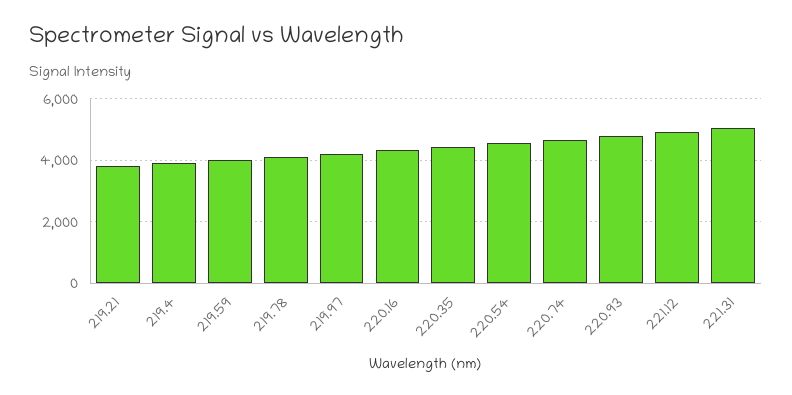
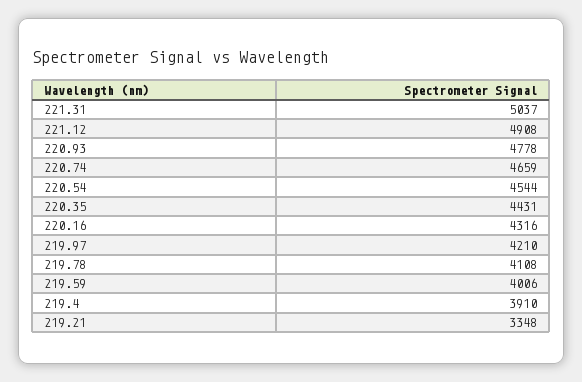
  {
-   "219.21": 3800,
+   "219.21": 3348,
    "219.4": 3910,
    "219.59": 4006,
    "219.78": 4108,
    "219.97": 4210,
    "220.16": 4316,
    "220.35": 4431,
    "220.54": 4544,
    "220.74": 4659,
    "220.93": 4778,
    "221.12": 4908,
    "221.31": 5037
  }

